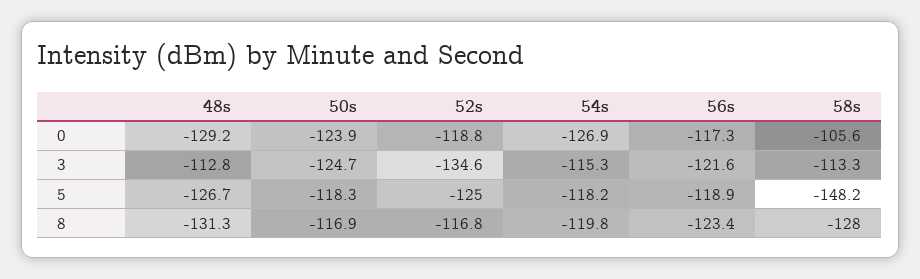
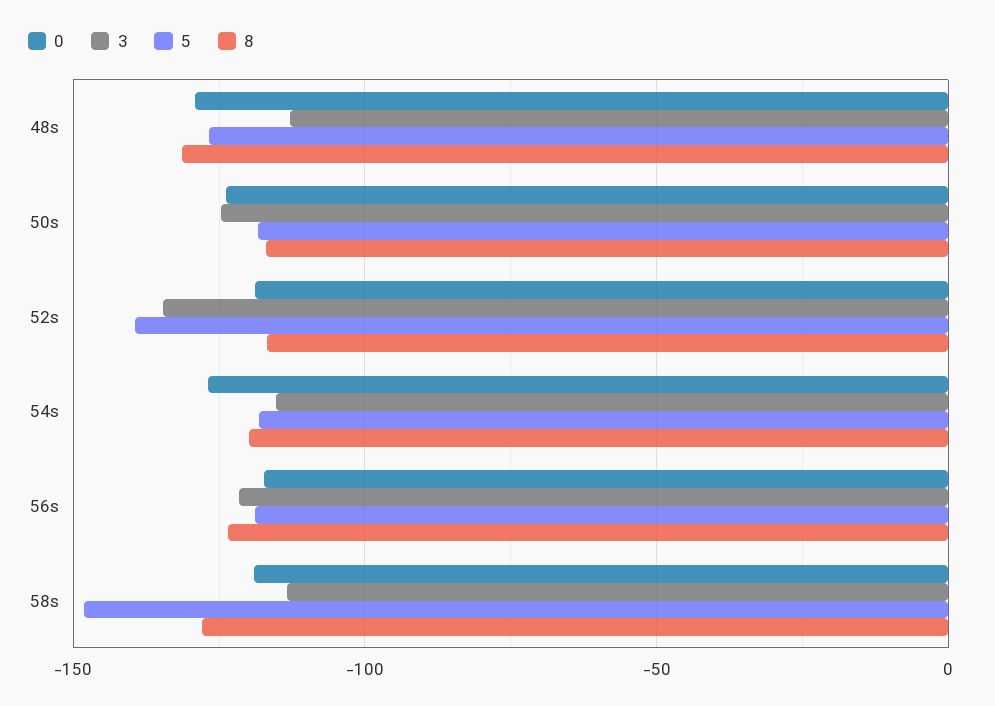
  {
    "0": {
      "48s": -129.2,
      "50s": -123.9,
      "52s": -118.8,
      "54s": -126.9,
      "56s": -117.3,
-     "58s": -105.6
+     "58s": -120
    },
    "3": {
      "48s": -112.8,
      "50s": -124.7,
      "52s": -134.6,
      "54s": -115.3,
      "56s": -121.6,
      "58s": -113.3
    },
    "5": {
      "48s": -126.7,
      "50s": -118.3,
-     "52s": -125,
+     "52s": -140,
      "54s": -118.2,
      "56s": -118.9,
      "58s": -148.2
    },
    "8": {
      "48s": -131.3,
      "50s": -116.9,
      "52s": -116.8,
      "54s": -119.8,
      "56s": -123.4,
      "58s": -128
    }
  }

